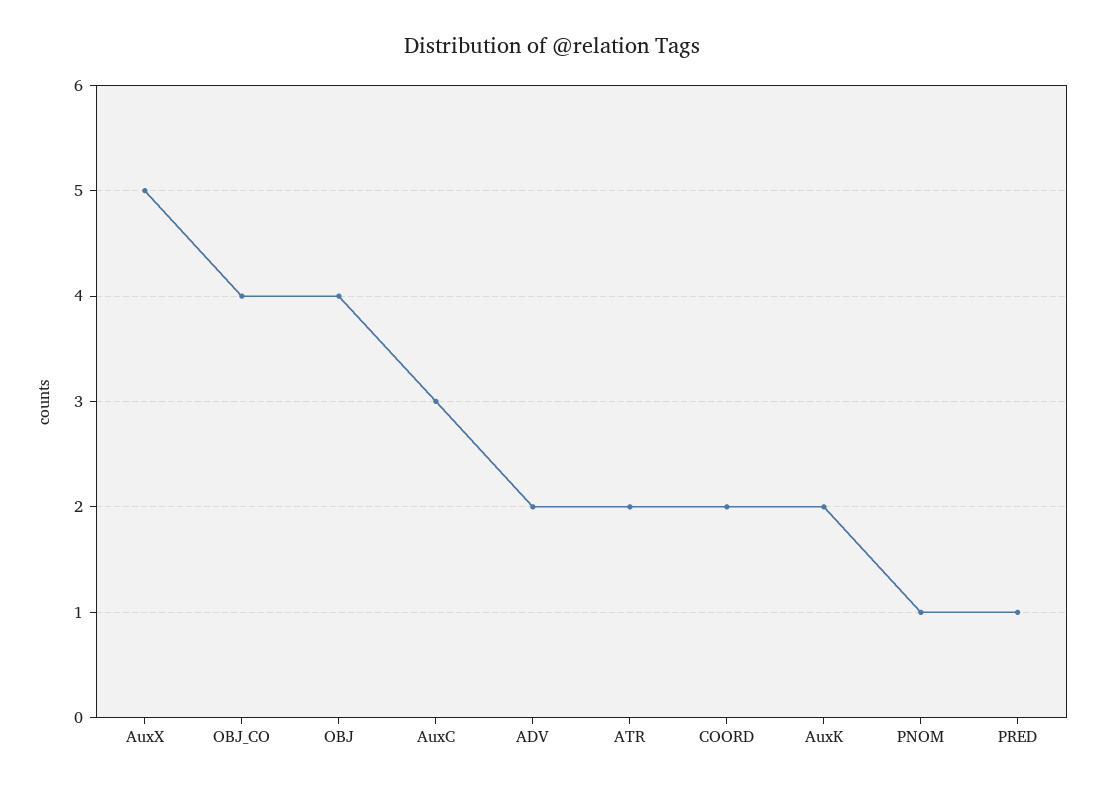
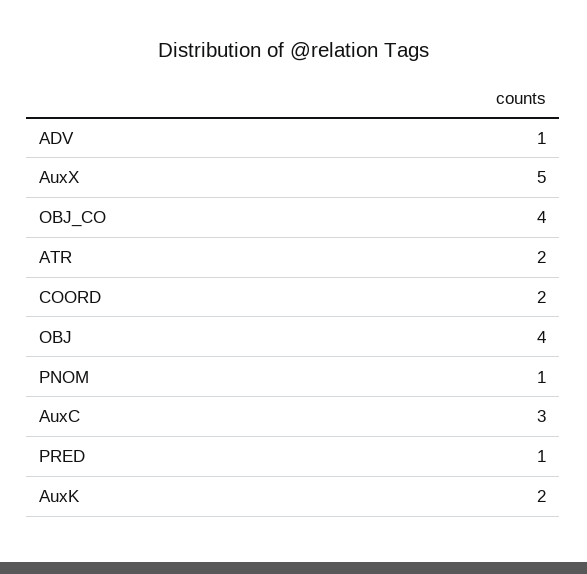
  {
    "AuxX": 5,
    "OBJ_CO": 4,
    "OBJ": 4,
    "AuxC": 3,
-   "ADV": 2,
+   "ADV": 1,
    "ATR": 2,
    "COORD": 2,
    "AuxK": 2,
    "PNOM": 1,
    "PRED": 1
  }

